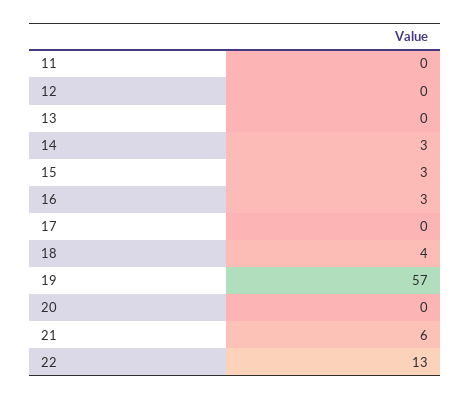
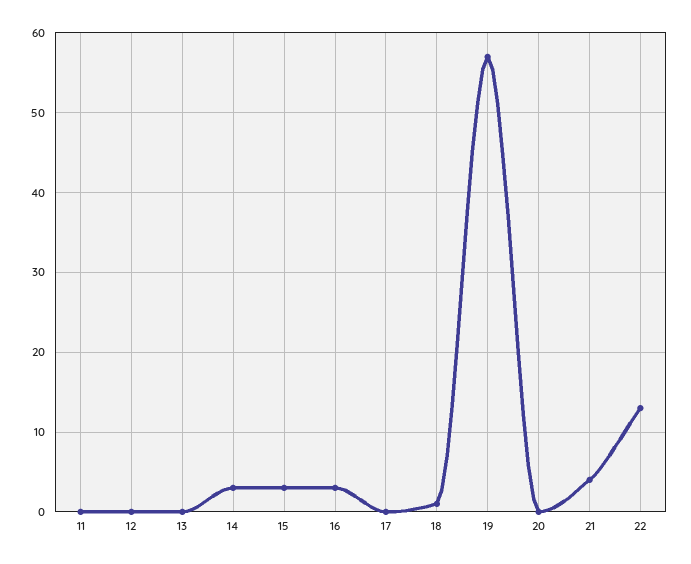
  {
    "11": 0,
    "12": 0,
    "13": 0,
    "14": 3,
    "15": 3,
    "16": 3,
    "17": 0,
-   "18": 4,
+   "18": 1,
    "19": 57,
    "20": 0,
-   "21": 6,
+   "21": 4,
    "22": 13
  }

